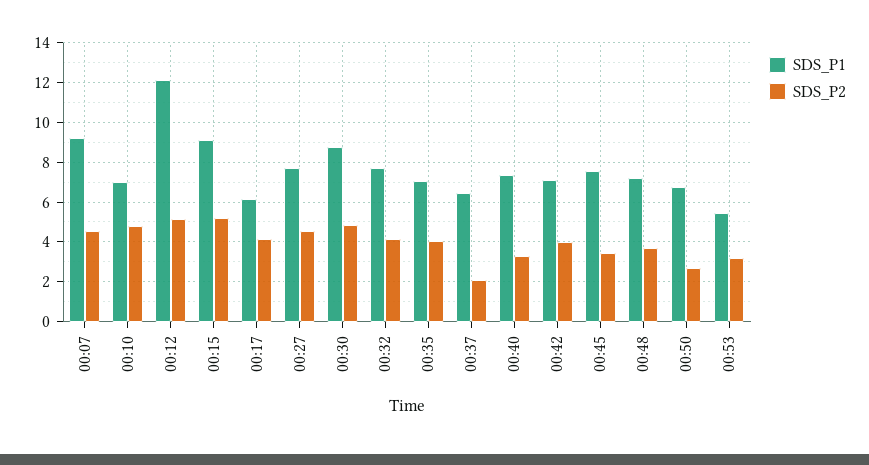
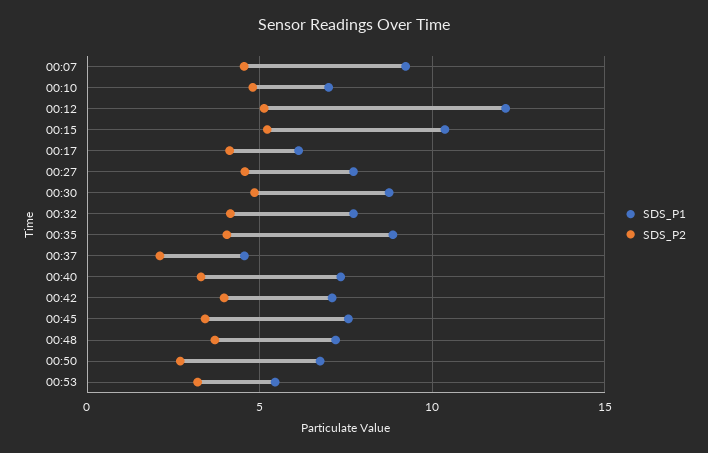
  {
    "SDS_P1": {
      "00:07": 9,
      "00:10": 7,
      "00:12": 12,
-     "00:15": 9,
+     "00:15": 10.5,
      "00:17": 6,
      "00:27": 7.5,
      "00:30": 9,
      "00:32": 7.5,
-     "00:35": 7,
+     "00:35": 9,
-     "00:37": 6.5,
+     "00:37": 4.5,
      "00:40": 7.5,
      "00:42": 7,
      "00:45": 7.5,
      "00:48": 7,
      "00:50": 7,
      "00:53": 5.5
    },
    "SDS_P2": {
      "00:07": 4.5,
      "00:10": 5,
      "00:12": 5,
      "00:15": 5,
      "00:17": 4,
      "00:27": 4.5,
      "00:30": 5,
      "00:32": 4,
      "00:35": 4,
      "00:37": 2,
      "00:40": 3.5,
      "00:42": 4,
      "00:45": 3.5,
      "00:48": 3.5,
      "00:50": 2.5,
      "00:53": 3
    }
  }

